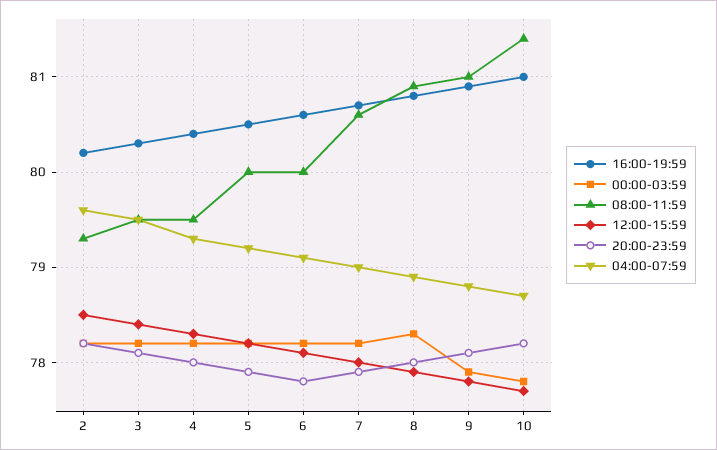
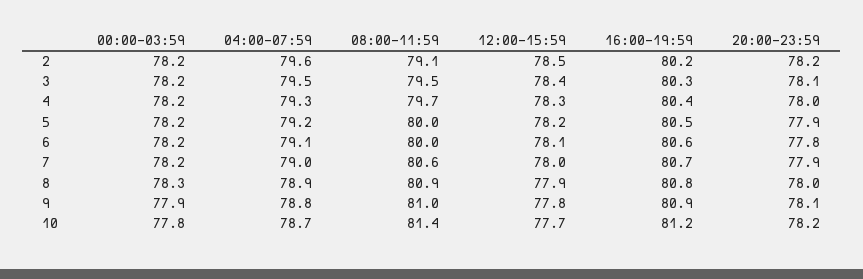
  {
    "16:00-19:59": {
      "2": 80.2,
      "3": 80.3,
      "4": 80.4,
      "5": 80.5,
      "6": 80.6,
      "7": 80.7,
      "8": 80.8,
      "9": 80.9,
-     "10": 81
+     "10": 81.2
    },
    "00:00-03:59": {
      "2": 78.2,
      "3": 78.2,
      "4": 78.2,
      "5": 78.2,
      "6": 78.2,
      "7": 78.2,
      "8": 78.3,
      "9": 77.9,
      "10": 77.8
    },
    "08:00-11:59": {
-     "2": 79.3,
+     "2": 79.1,
      "3": 79.5,
-     "4": 79.5,
+     "4": 79.7,
      "5": 80,
      "6": 80,
      "7": 80.6,
      "8": 80.9,
      "9": 81,
      "10": 81.4
    },
    "12:00-15:59": {
      "2": 78.5,
      "3": 78.4,
      "4": 78.3,
      "5": 78.2,
      "6": 78.1,
      "7": 78,
      "8": 77.9,
      "9": 77.8,
      "10": 77.7
    },
    "20:00-23:59": {
      "2": 78.2,
      "3": 78.1,
      "4": 78,
      "5": 77.9,
      "6": 77.8,
      "7": 77.9,
      "8": 78,
      "9": 78.1,
      "10": 78.2
    },
    "04:00-07:59": {
      "2": 79.6,
      "3": 79.5,
      "4": 79.3,
      "5": 79.2,
      "6": 79.1,
      "7": 79,
      "8": 78.9,
      "9": 78.8,
      "10": 78.7
    }
  }

